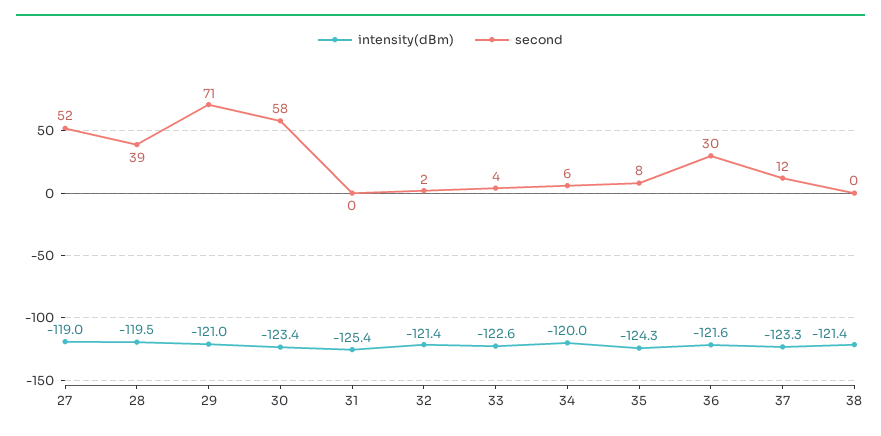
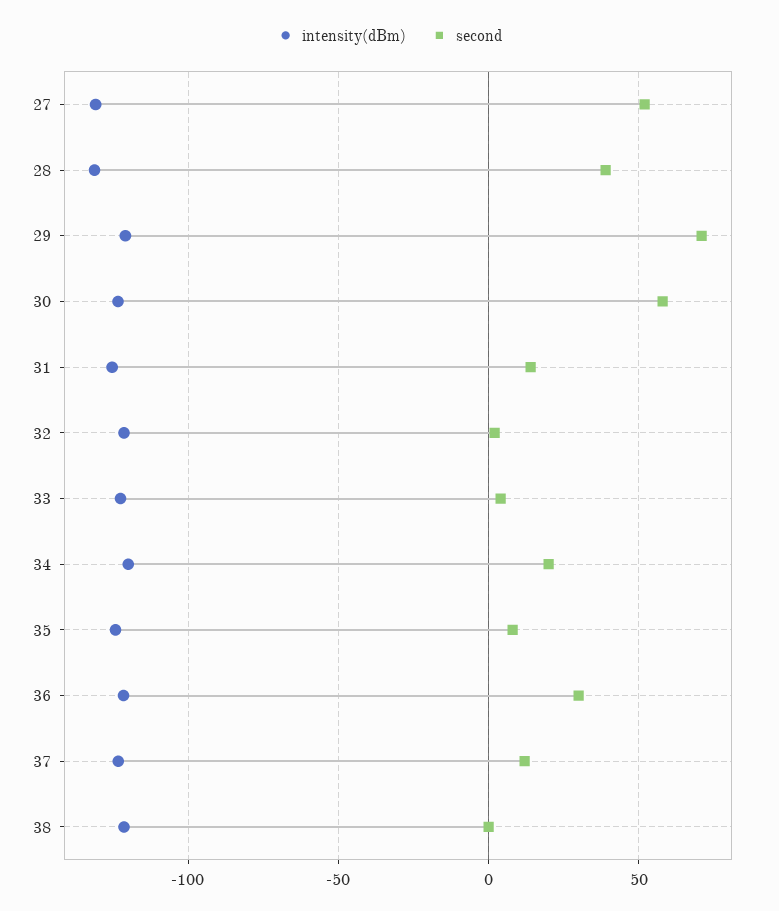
  {
    "intensity(dBm)": {
-     "27": -119,
+     "27": -130,
-     "28": -119.5,
+     "28": -130,
      "29": -121,
      "30": -123.4,
      "31": -125.4,
      "32": -121.4,
      "33": -122.6,
      "34": -120,
      "35": -124.3,
      "36": -121.6,
      "37": -123.3,
      "38": -121.4
    },
    "second": {
      "27": 52,
      "28": 39,
      "29": 71,
      "30": 58,
-     "31": 0,
+     "31": 15,
      "32": 2,
      "33": 4,
-     "34": 6,
+     "34": 20,
      "35": 8,
      "36": 30,
      "37": 12,
      "38": 0
    }
  }

